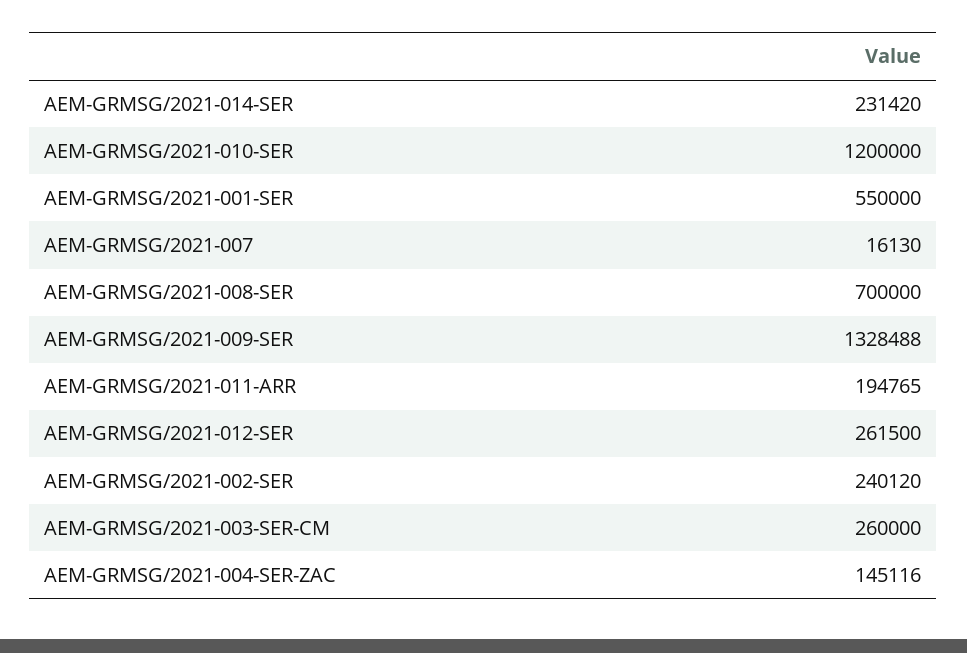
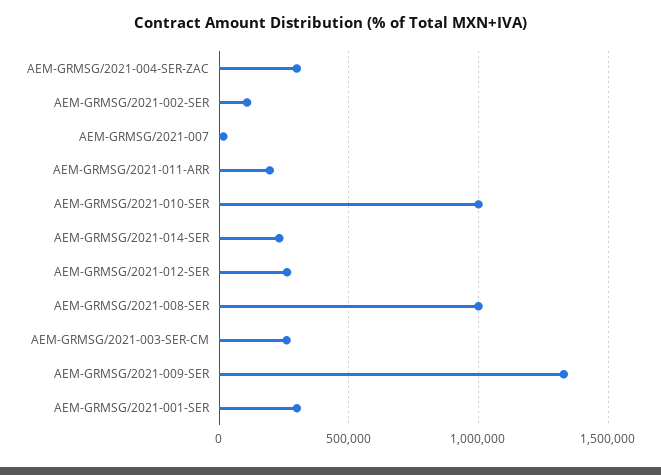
  {
    "AEM-GRMSG/2021-014-SER": 231420,
-   "AEM-GRMSG/2021-010-SER": 1200000,
+   "AEM-GRMSG/2021-010-SER": 1000000,
-   "AEM-GRMSG/2021-001-SER": 550000,
+   "AEM-GRMSG/2021-001-SER": 300000,
    "AEM-GRMSG/2021-007": 16130,
-   "AEM-GRMSG/2021-008-SER": 700000,
+   "AEM-GRMSG/2021-008-SER": 1000000,
    "AEM-GRMSG/2021-009-SER": 1328488,
    "AEM-GRMSG/2021-011-ARR": 194765,
    "AEM-GRMSG/2021-012-SER": 261500,
-   "AEM-GRMSG/2021-002-SER": 240120,
+   "AEM-GRMSG/2021-002-SER": 100000,
    "AEM-GRMSG/2021-003-SER-CM": 260000,
-   "AEM-GRMSG/2021-004-SER-ZAC": 145116
+   "AEM-GRMSG/2021-004-SER-ZAC": 300000
  }

